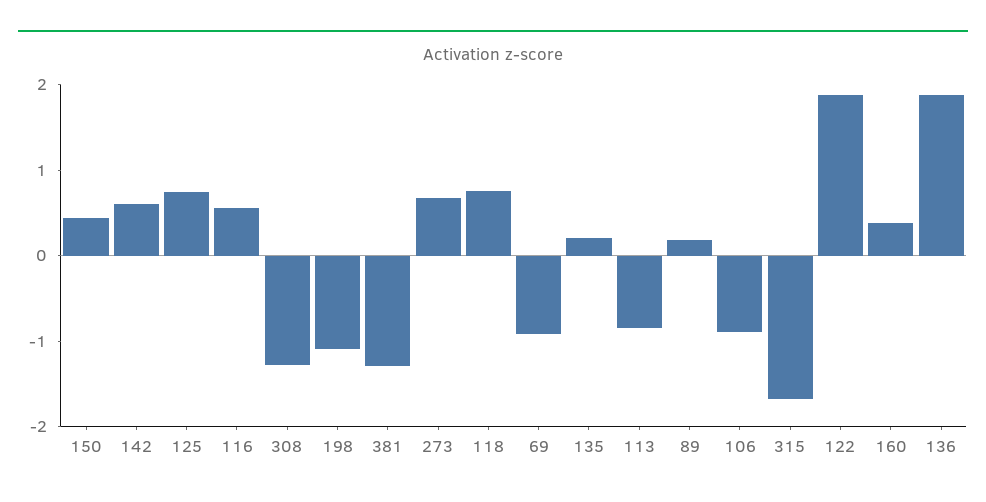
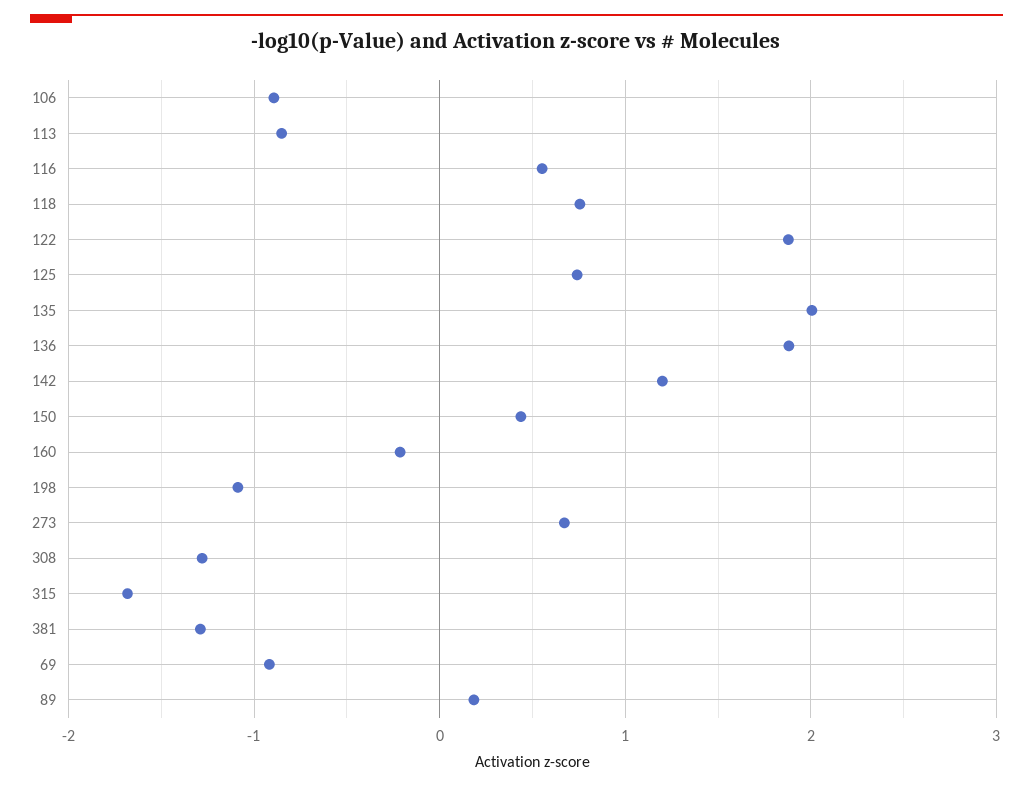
  {
    "150": 0.4,
-   "142": 0.6,
+   "142": 1.2,
    "125": 0.7,
    "116": 0.6,
    "308": -1.3,
    "198": -1.1,
    "381": -1.3,
    "273": 0.7,
    "118": 0.8,
    "69": -0.9,
-   "135": 0.2,
+   "135": 2,
    "113": -0.9,
    "89": 0.2,
    "106": -0.9,
    "315": -1.7,
    "122": 1.9,
-   "160": 0.4,
+   "160": -0.2,
    "136": 1.9
  }

